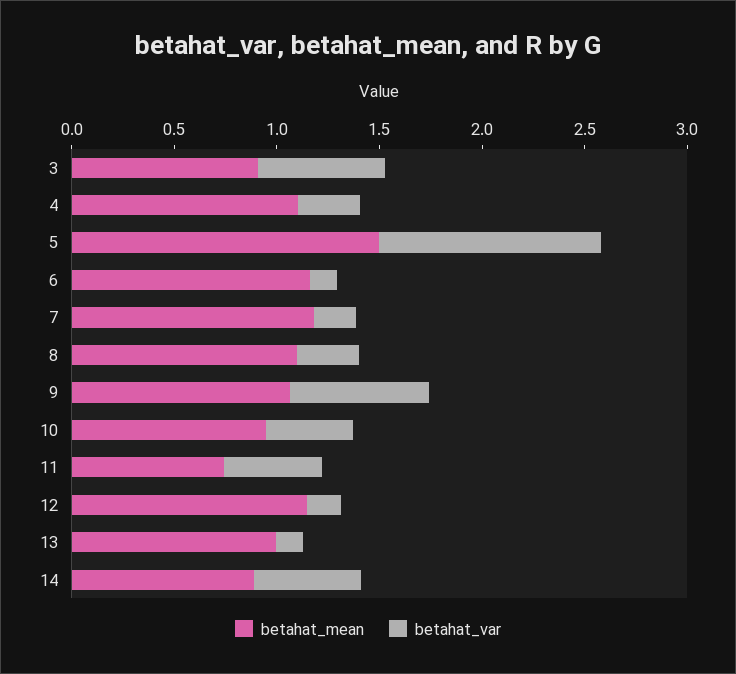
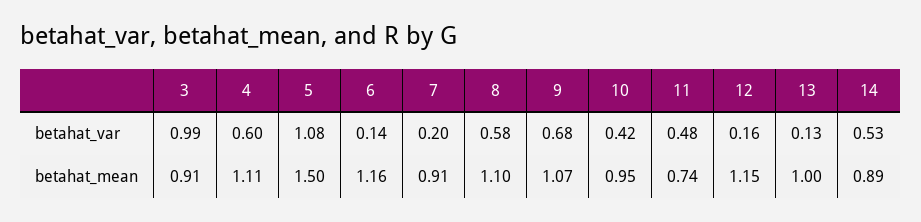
  {
    "betahat_mean": {
      "3": 0.91,
      "4": 1.11,
      "5": 1.5,
      "6": 1.16,
-     "7": 1.2,
+     "7": 0.91,
      "8": 1.1,
      "9": 1.07,
      "10": 0.95,
      "11": 0.74,
      "12": 1.15,
      "13": 1,
      "14": 0.89
    },
    "betahat_var": {
-     "3": 0.6,
+     "3": 0.99,
-     "4": 0.3,
+     "4": 0.6,
      "5": 1.08,
      "6": 0.14,
      "7": 0.2,
-     "8": 0.3,
+     "8": 0.58,
      "9": 0.68,
      "10": 0.42,
      "11": 0.48,
      "12": 0.16,
      "13": 0.13,
      "14": 0.53
    }
  }

